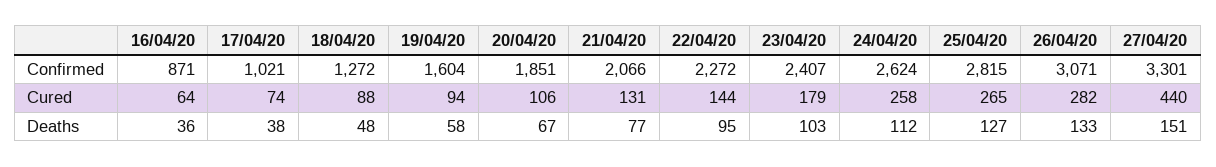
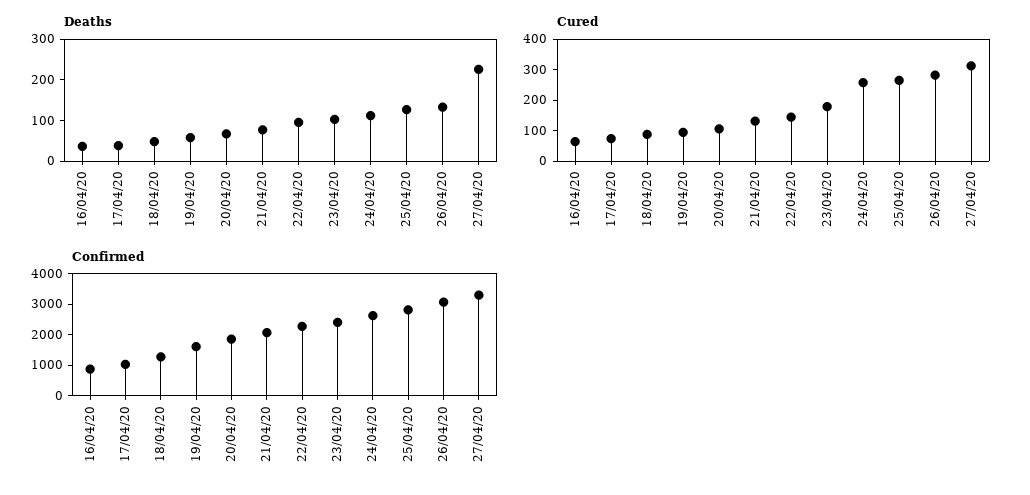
  {
    "Confirmed": {
      "16/04/20": 871,
      "17/04/20": 1021,
      "18/04/20": 1272,
      "19/04/20": 1604,
      "20/04/20": 1851,
      "21/04/20": 2066,
      "22/04/20": 2272,
      "23/04/20": 2407,
      "24/04/20": 2624,
      "25/04/20": 2815,
      "26/04/20": 3071,
      "27/04/20": 3301
    },
    "Cured": {
      "16/04/20": 64,
      "17/04/20": 74,
      "18/04/20": 88,
      "19/04/20": 94,
      "20/04/20": 106,
      "21/04/20": 131,
      "22/04/20": 144,
      "23/04/20": 179,
      "24/04/20": 258,
      "25/04/20": 265,
      "26/04/20": 282,
-     "27/04/20": 440
+     "27/04/20": 300
    },
    "Deaths": {
      "16/04/20": 36,
      "17/04/20": 38,
      "18/04/20": 48,
      "19/04/20": 58,
      "20/04/20": 67,
      "21/04/20": 77,
      "22/04/20": 95,
      "23/04/20": 103,
      "24/04/20": 112,
      "25/04/20": 127,
      "26/04/20": 133,
-     "27/04/20": 151
+     "27/04/20": 220
    }
  }

